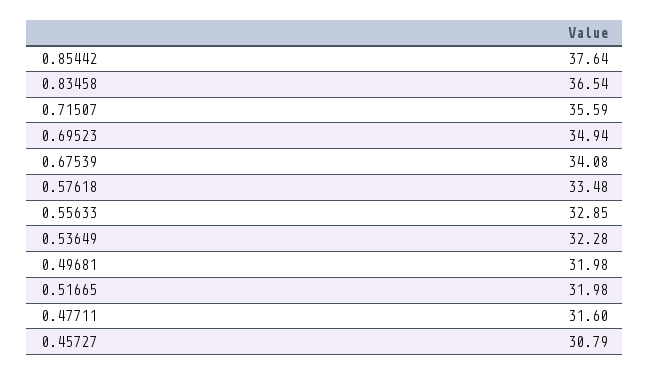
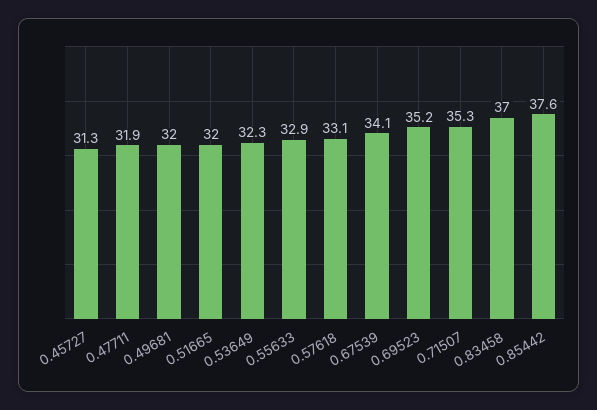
  {
    "0.85442": 37.64,
-   "0.83458": 36.54,
+   "0.83458": 37,
-   "0.71507": 35.59,
+   "0.71507": 35.3,
-   "0.69523": 34.94,
+   "0.69523": 35.2,
    "0.67539": 34.08,
-   "0.57618": 33.48,
+   "0.57618": 33.1,
    "0.55633": 32.85,
    "0.53649": 32.28,
    "0.49681": 31.98,
    "0.51665": 31.98,
-   "0.47711": 31.6,
+   "0.47711": 31.9,
-   "0.45727": 30.79
+   "0.45727": 31.3
  }

